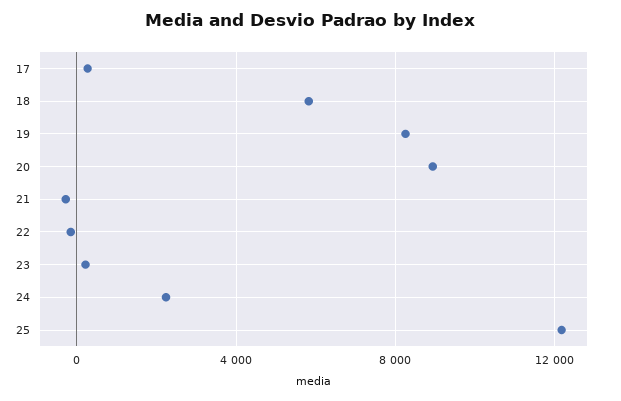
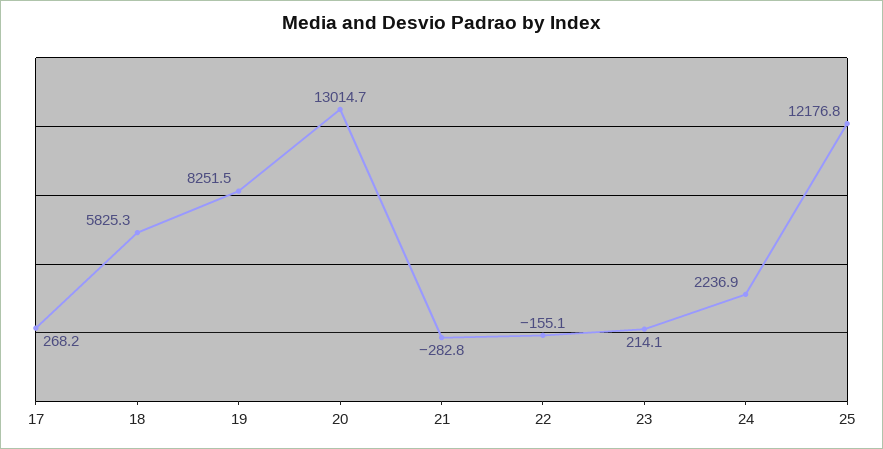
  {
    "17": 268.2,
    "18": 5825.3,
    "19": 8251.5,
-   "20": 9000,
+   "20": 13014.7,
    "21": -282.8,
    "22": -155.1,
    "23": 214.1,
    "24": 2236.9,
    "25": 12176.8
  }

